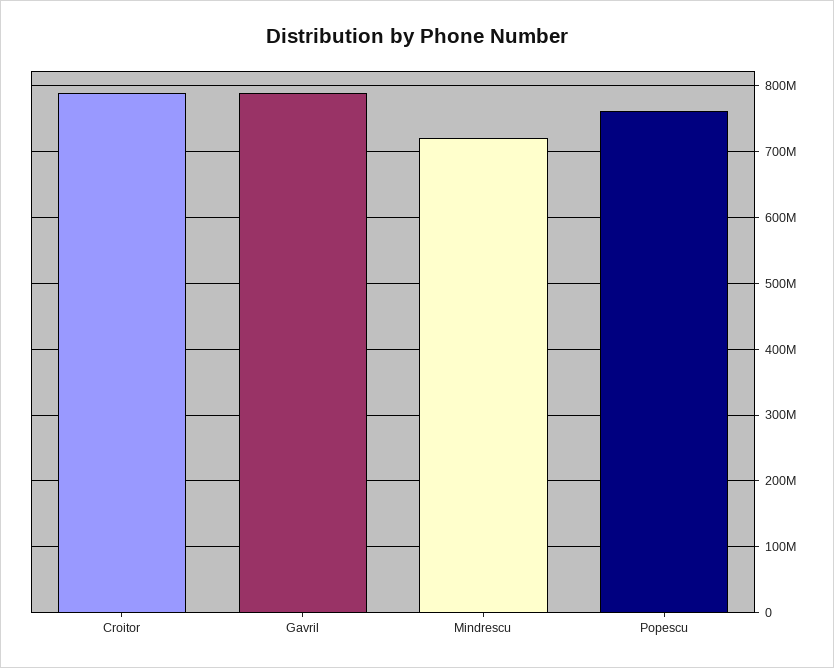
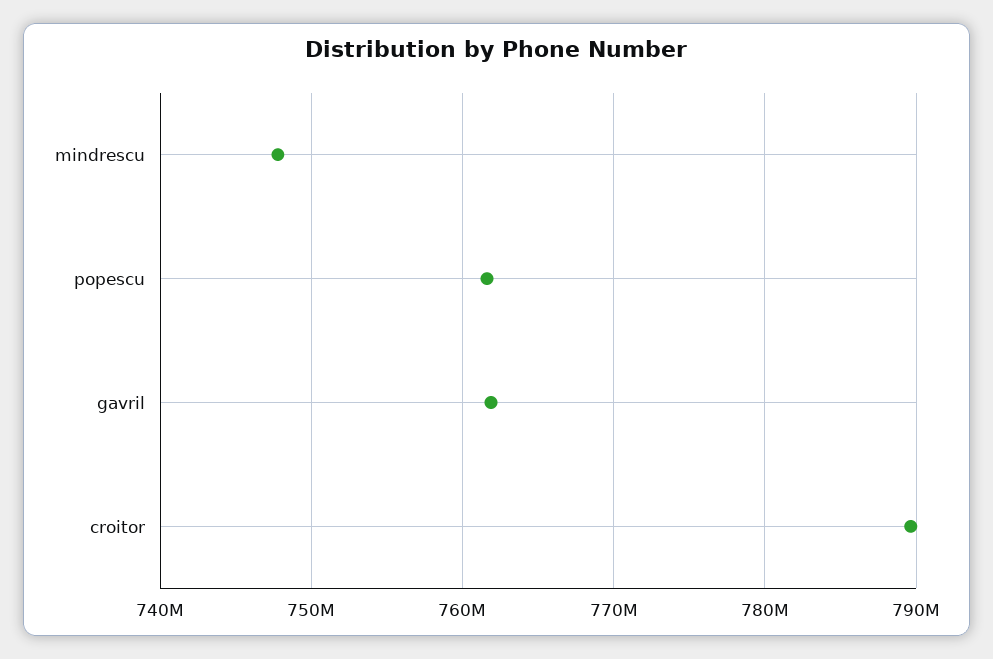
  {
    "Croitor": 790000000,
-   "Gavril": 790000000,
+   "Gavril": 762000000,
-   "Mindrescu": 720000000,
+   "Mindrescu": 748000000,
    "Popescu": 762000000
  }

